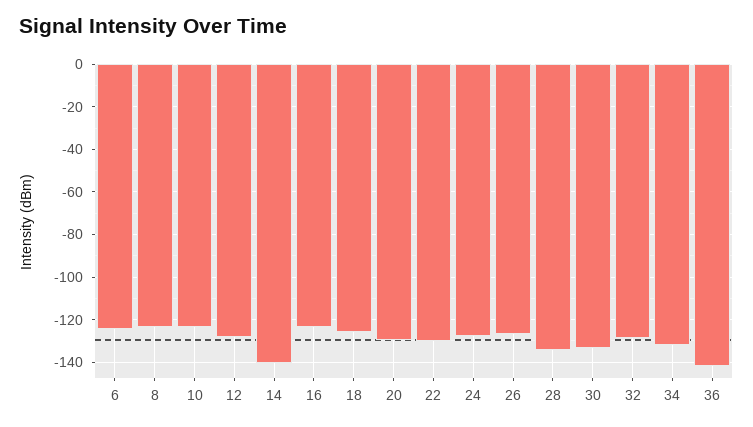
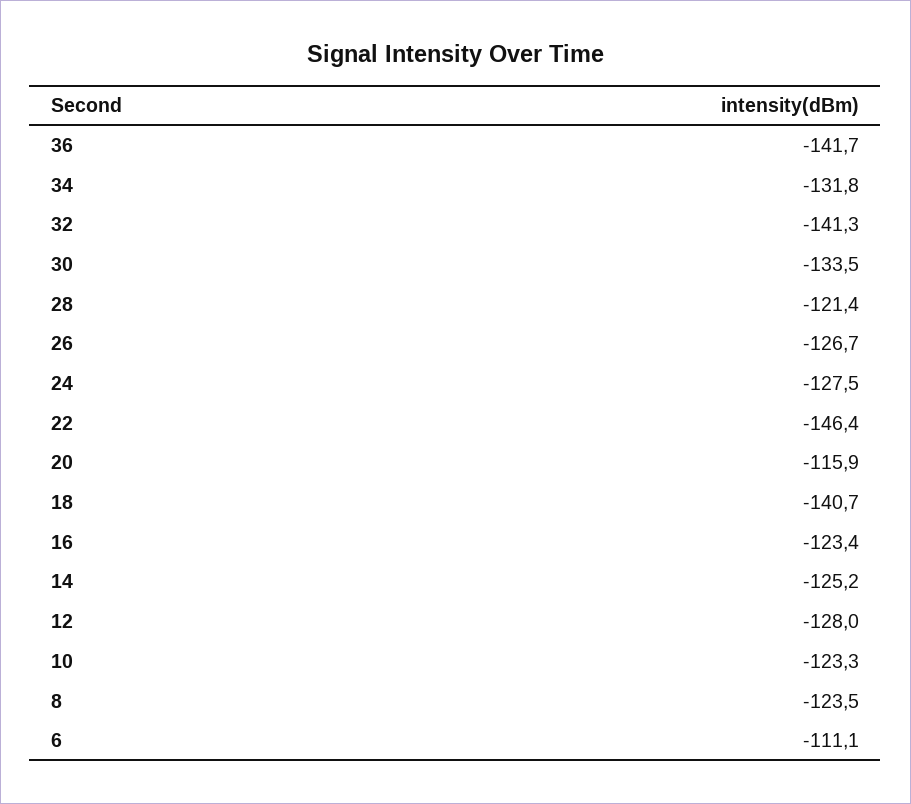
  {
-   "6": -125,
+   "6": -111.1,
    "8": -123.5,
    "10": -123.3,
    "12": -128,
-   "14": -140,
+   "14": -125.2,
    "16": -123.4,
-   "18": -125,
+   "18": -140.7,
-   "20": -130,
+   "20": -115.9,
-   "22": -130,
+   "22": -146.4,
    "24": -127.5,
    "26": -126.7,
-   "28": -135,
+   "28": -121.4,
    "30": -133.5,
-   "32": -130,
+   "32": -141.3,
    "34": -131.8,
    "36": -141.7
  }

